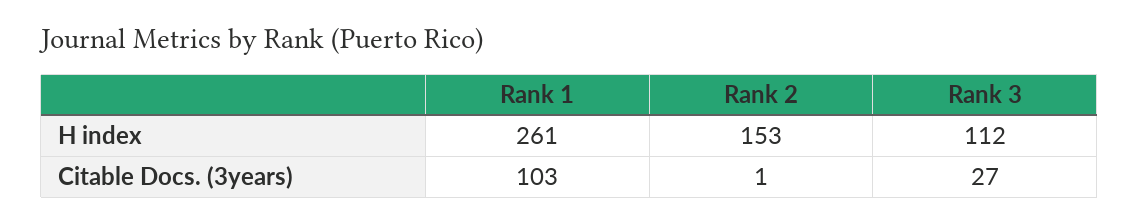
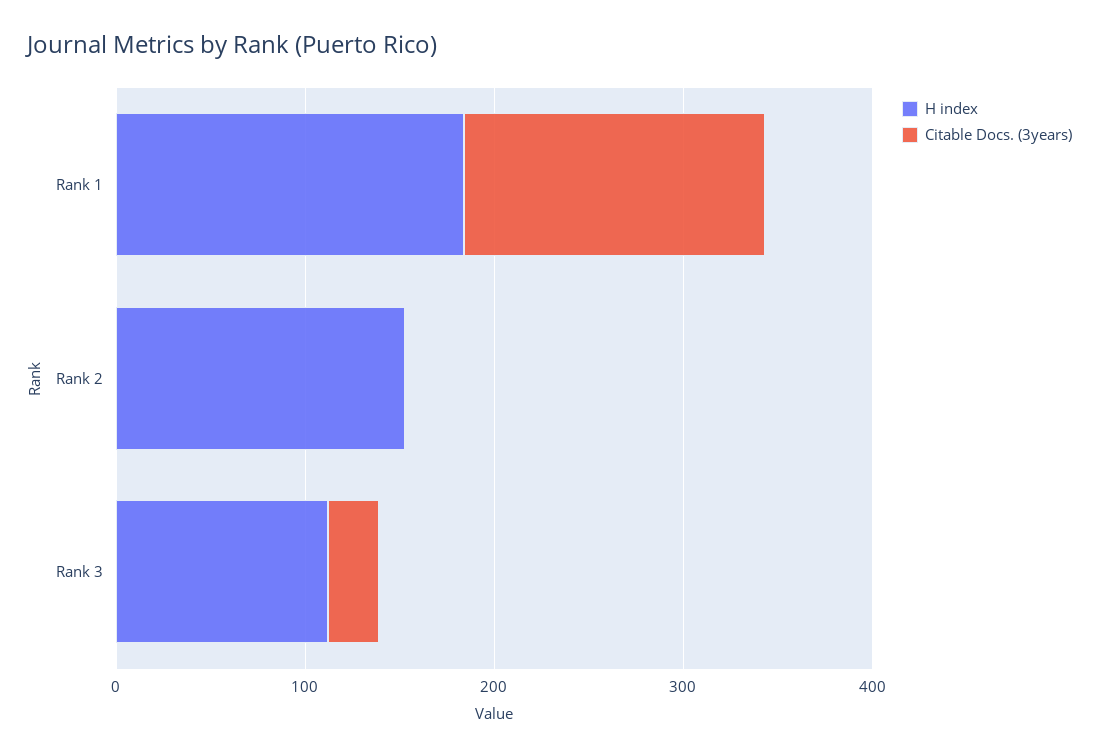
  {
    "H index": {
-     "Rank 1": 261,
+     "Rank 1": 180,
      "Rank 2": 153,
      "Rank 3": 112
    },
    "Citable Docs. (3years)": {
-     "Rank 1": 103,
+     "Rank 1": 160,
      "Rank 2": 1,
      "Rank 3": 27
    }
  }

